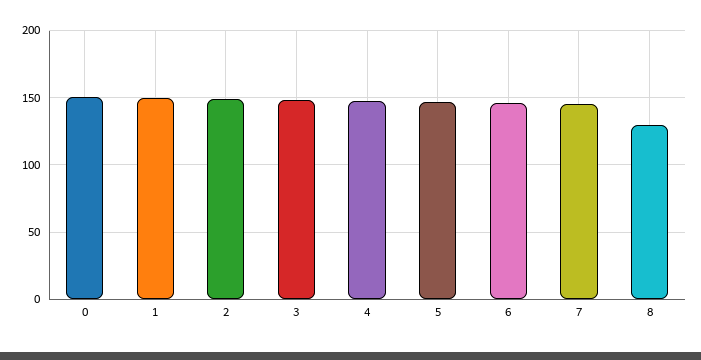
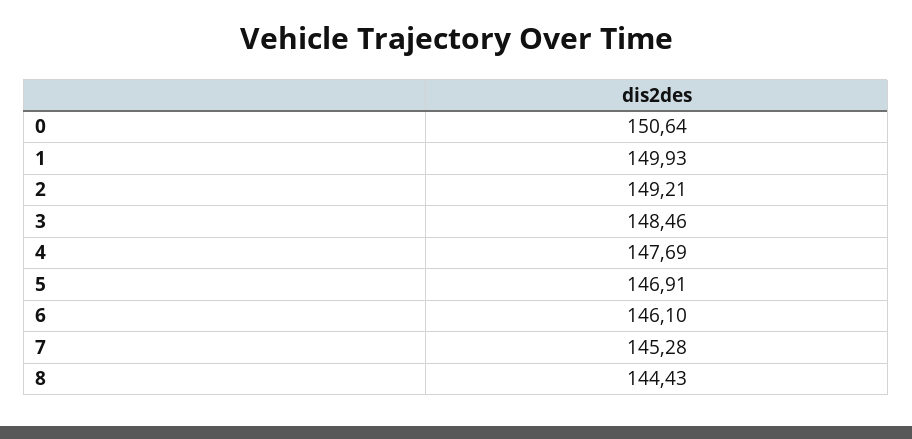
  {
    "0": 150.64,
    "1": 149.93,
    "2": 149.21,
    "3": 148.46,
    "4": 147.69,
    "5": 146.91,
    "6": 146.1,
    "7": 145.28,
-   "8": 130
+   "8": 144.43
  }

